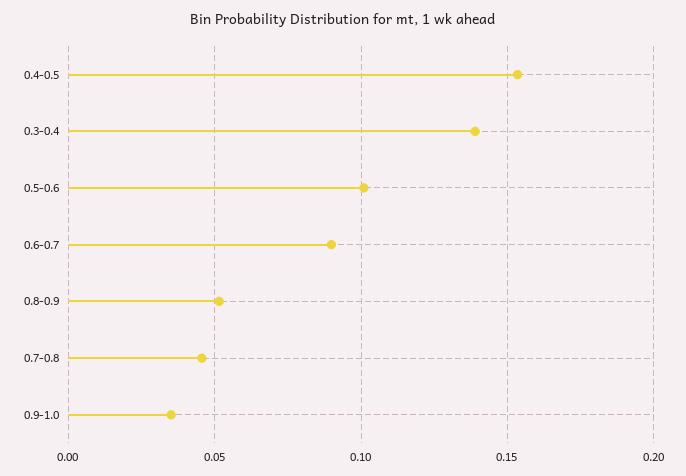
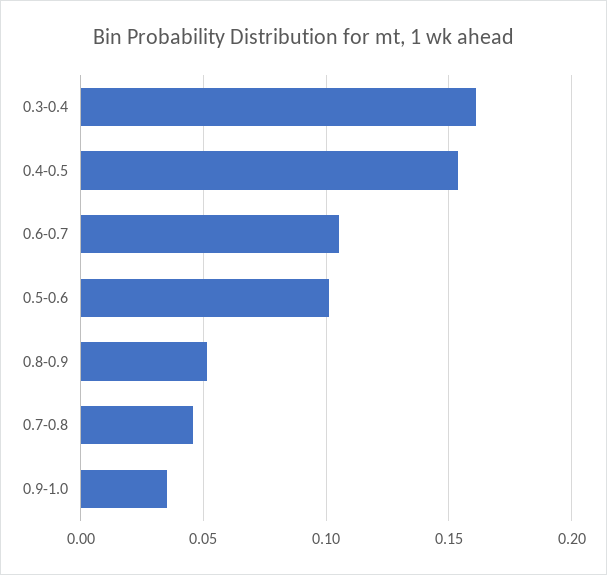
  {
    "0.4-0.5": 0.155,
-   "0.3-0.4": 0.14,
+   "0.3-0.4": 0.16,
    "0.5-0.6": 0.1,
-   "0.6-0.7": 0.09,
+   "0.6-0.7": 0.105,
    "0.8-0.9": 0.05,
    "0.7-0.8": 0.045,
    "0.9-1.0": 0.035
  }

